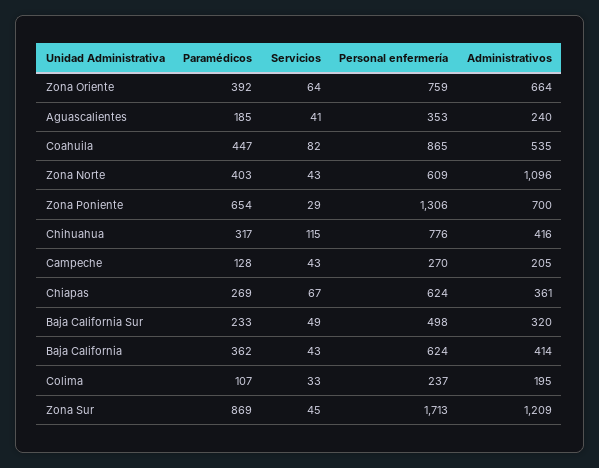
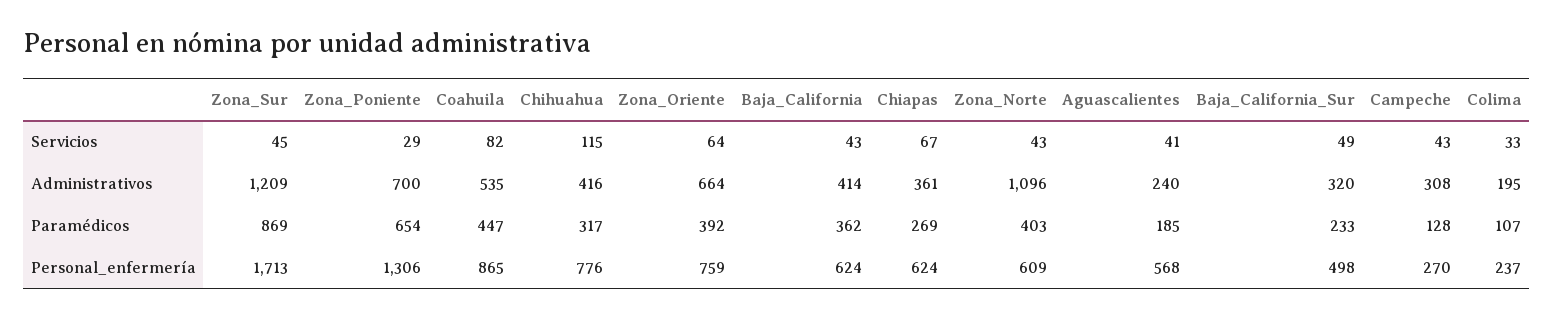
  {
    "Paramédicos": {
      "Zona Oriente": 392,
      "Aguascalientes": 185,
      "Coahuila": 447,
      "Zona Norte": 403,
      "Zona Poniente": 654,
      "Chihuahua": 317,
      "Campeche": 128,
      "Chiapas": 269,
      "Baja California Sur": 233,
      "Baja California": 362,
      "Colima": 107,
      "Zona Sur": 869
    },
    "Servicios": {
      "Zona Oriente": 64,
      "Aguascalientes": 41,
      "Coahuila": 82,
      "Zona Norte": 43,
      "Zona Poniente": 29,
      "Chihuahua": 115,
      "Campeche": 43,
      "Chiapas": 67,
      "Baja California Sur": 49,
      "Baja California": 43,
      "Colima": 33,
      "Zona Sur": 45
    },
    "Personal enfermería": {
      "Zona Oriente": 759,
-     "Aguascalientes": 353,
+     "Aguascalientes": 568,
      "Coahuila": 865,
      "Zona Norte": 609,
      "Zona Poniente": 1306,
      "Chihuahua": 776,
      "Campeche": 270,
      "Chiapas": 624,
      "Baja California Sur": 498,
      "Baja California": 624,
      "Colima": 237,
      "Zona Sur": 1713
    },
    "Administrativos": {
      "Zona Oriente": 664,
      "Aguascalientes": 240,
      "Coahuila": 535,
      "Zona Norte": 1096,
      "Zona Poniente": 700,
      "Chihuahua": 416,
-     "Campeche": 205,
+     "Campeche": 308,
      "Chiapas": 361,
      "Baja California Sur": 320,
      "Baja California": 414,
      "Colima": 195,
      "Zona Sur": 1209
    }
  }

